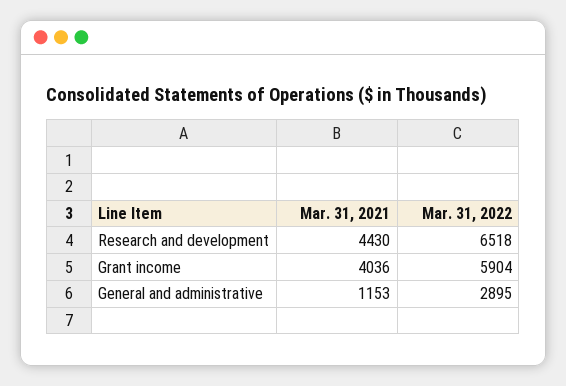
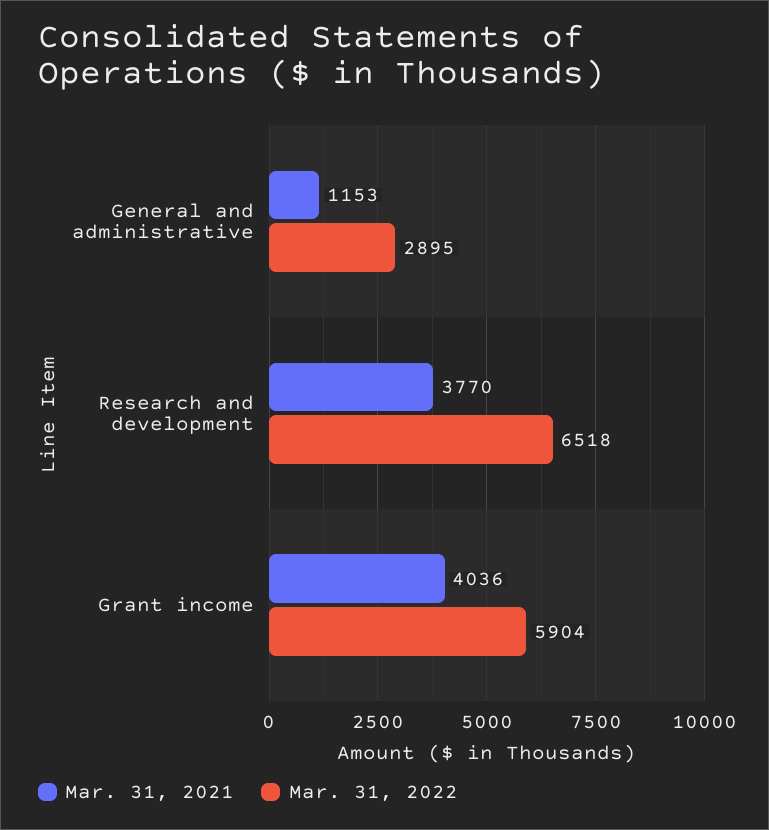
  {
    "Mar. 31, 2021": {
-     "Research and development": 4430,
+     "Research and development": 3770,
      "Grant income": 4036,
      "General and administrative": 1153
    },
    "Mar. 31, 2022": {
      "Research and development": 6518,
      "Grant income": 5904,
      "General and administrative": 2895
    }
  }

